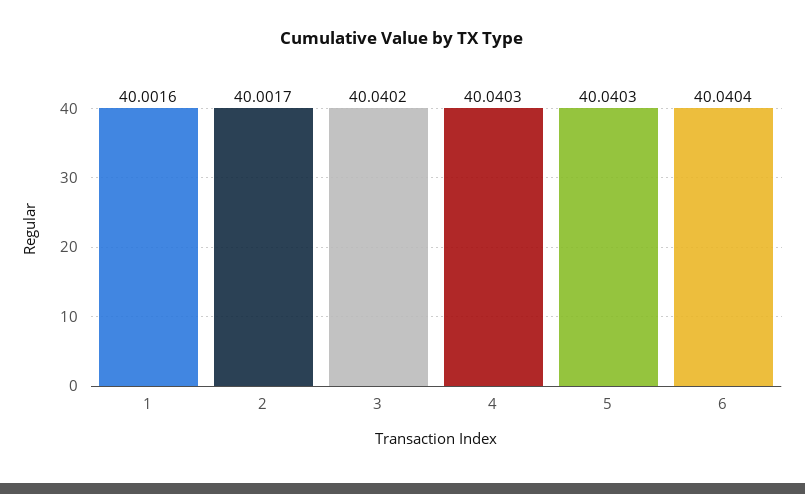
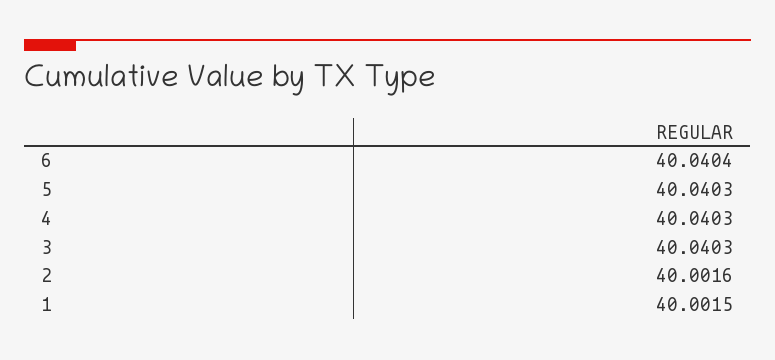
  {
-   "1": 40.0016,
+   "1": 40.0015,
-   "2": 40.0017,
+   "2": 40.0016,
-   "3": 40.0402,
+   "3": 40.0403,
    "4": 40.0403,
    "5": 40.0403,
    "6": 40.0404
  }

